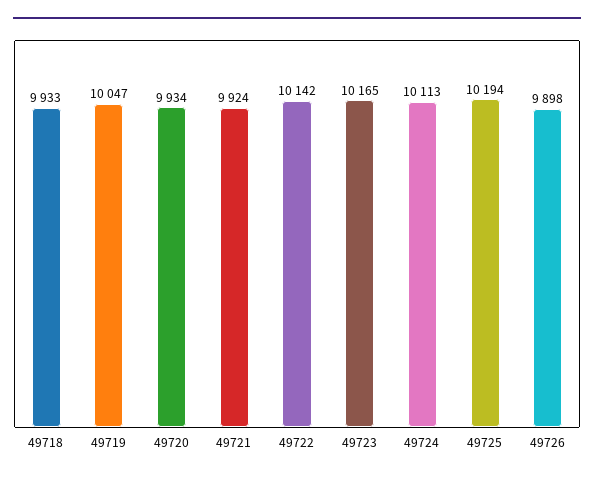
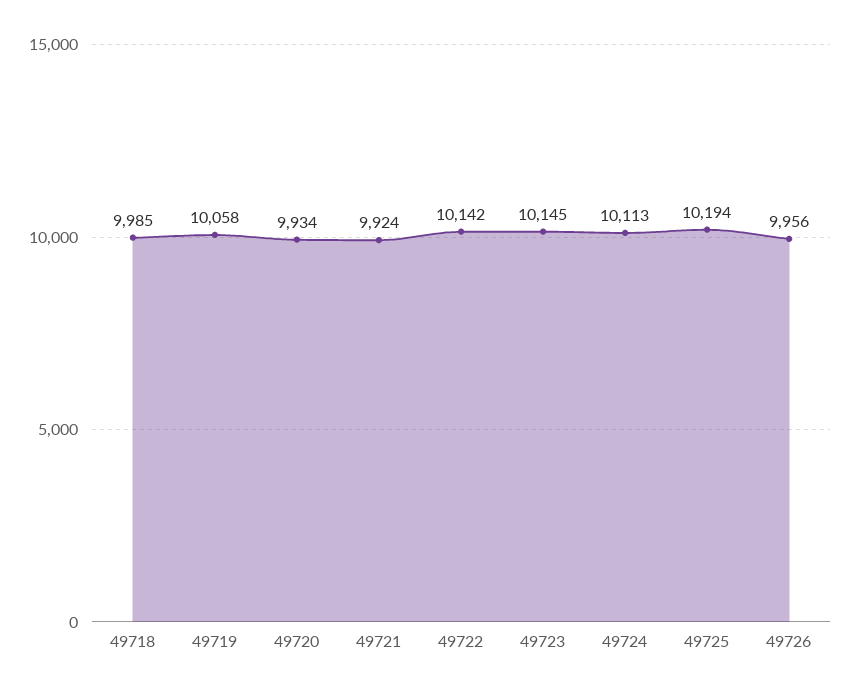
  {
-   "49718": 9933,
+   "49718": 9985,
-   "49719": 10047,
+   "49719": 10058,
    "49720": 9934,
    "49721": 9924,
    "49722": 10142,
-   "49723": 10165,
+   "49723": 10145,
    "49724": 10113,
    "49725": 10194,
-   "49726": 9898
+   "49726": 9956
  }

